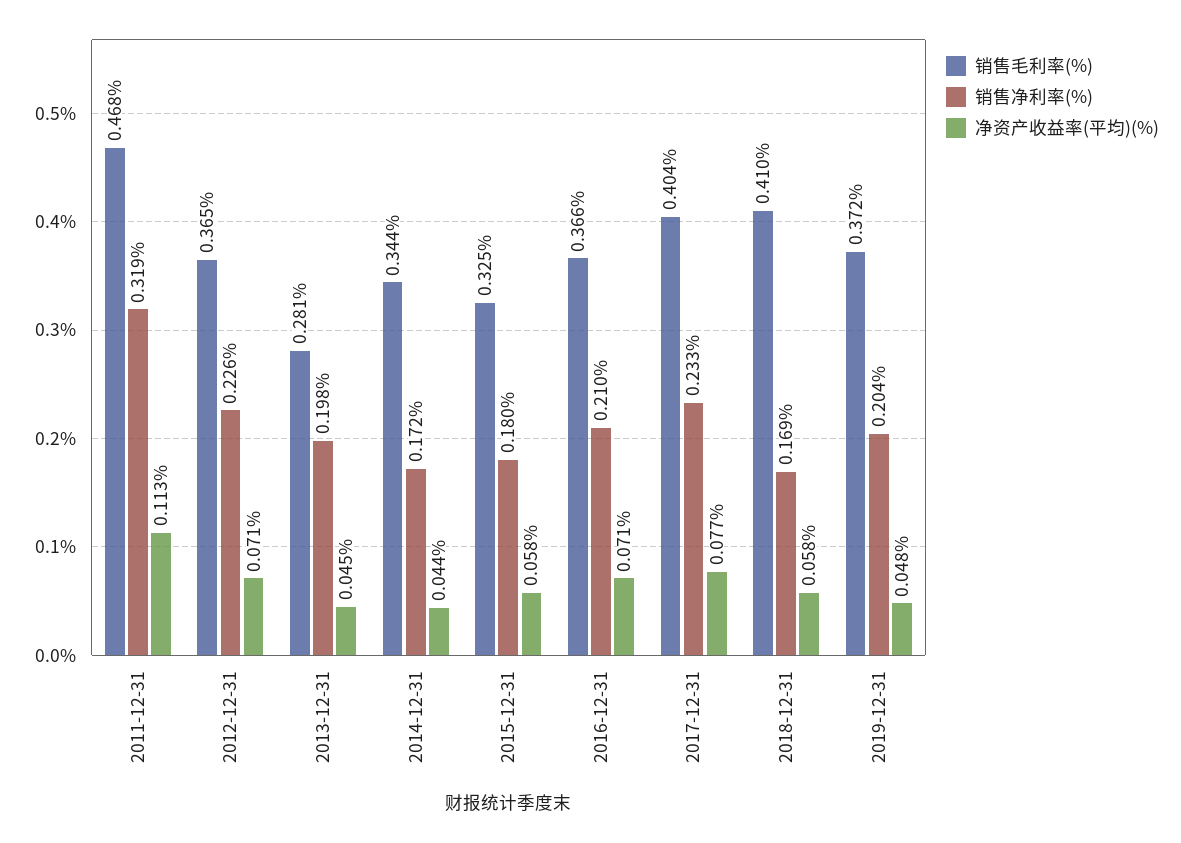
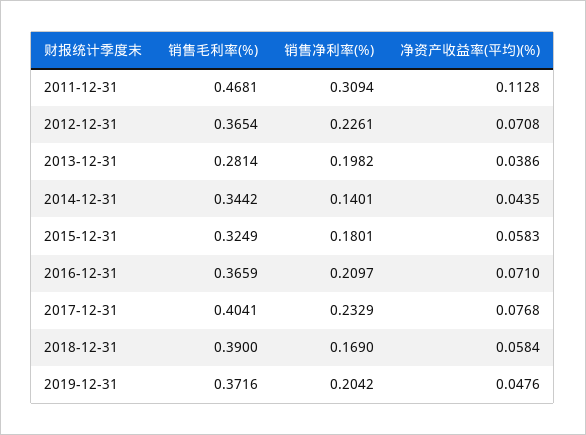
  {
    "销售毛利率(%)": {
      "2011-12-31": 0.4681,
      "2012-12-31": 0.3654,
      "2013-12-31": 0.2814,
      "2014-12-31": 0.3442,
      "2015-12-31": 0.3249,
      "2016-12-31": 0.3659,
      "2017-12-31": 0.4041,
-     "2018-12-31": 0.41,
+     "2018-12-31": 0.39,
      "2019-12-31": 0.3716
    },
    "销售净利率(%)": {
-     "2011-12-31": 0.319,
+     "2011-12-31": 0.3094,
      "2012-12-31": 0.2261,
      "2013-12-31": 0.1982,
-     "2014-12-31": 0.172,
+     "2014-12-31": 0.1401,
      "2015-12-31": 0.1801,
      "2016-12-31": 0.2097,
      "2017-12-31": 0.2329,
      "2018-12-31": 0.169,
      "2019-12-31": 0.2042
    },
    "净资产收益率(平均)(%)": {
      "2011-12-31": 0.1128,
      "2012-12-31": 0.0708,
-     "2013-12-31": 0.045,
+     "2013-12-31": 0.0386,
      "2014-12-31": 0.0435,
      "2015-12-31": 0.0583,
      "2016-12-31": 0.071,
      "2017-12-31": 0.0768,
      "2018-12-31": 0.0584,
      "2019-12-31": 0.0476
    }
  }

